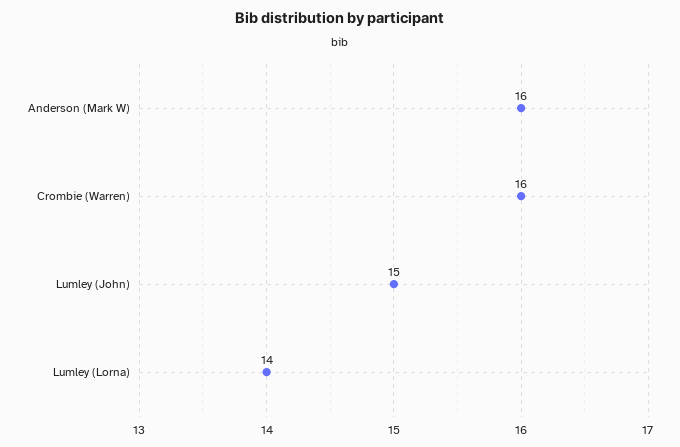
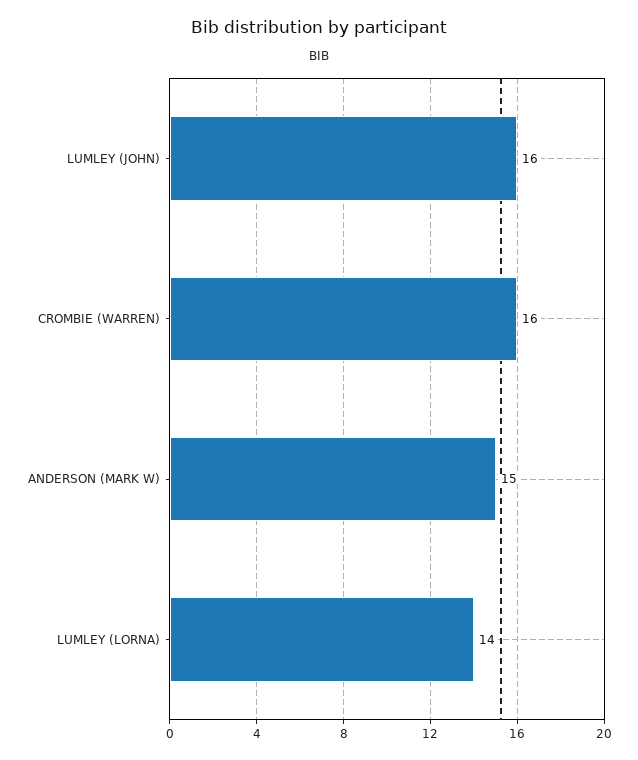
  {
-   "Anderson (Mark W)": 16,
+   "Anderson (Mark W)": 15,
    "Crombie (Warren)": 16,
-   "Lumley (John)": 15,
+   "Lumley (John)": 16,
    "Lumley (Lorna)": 14
  }

